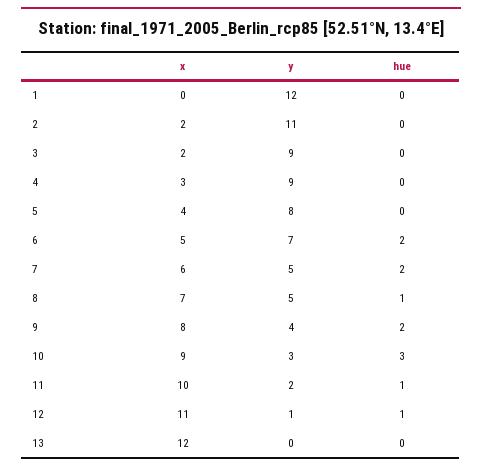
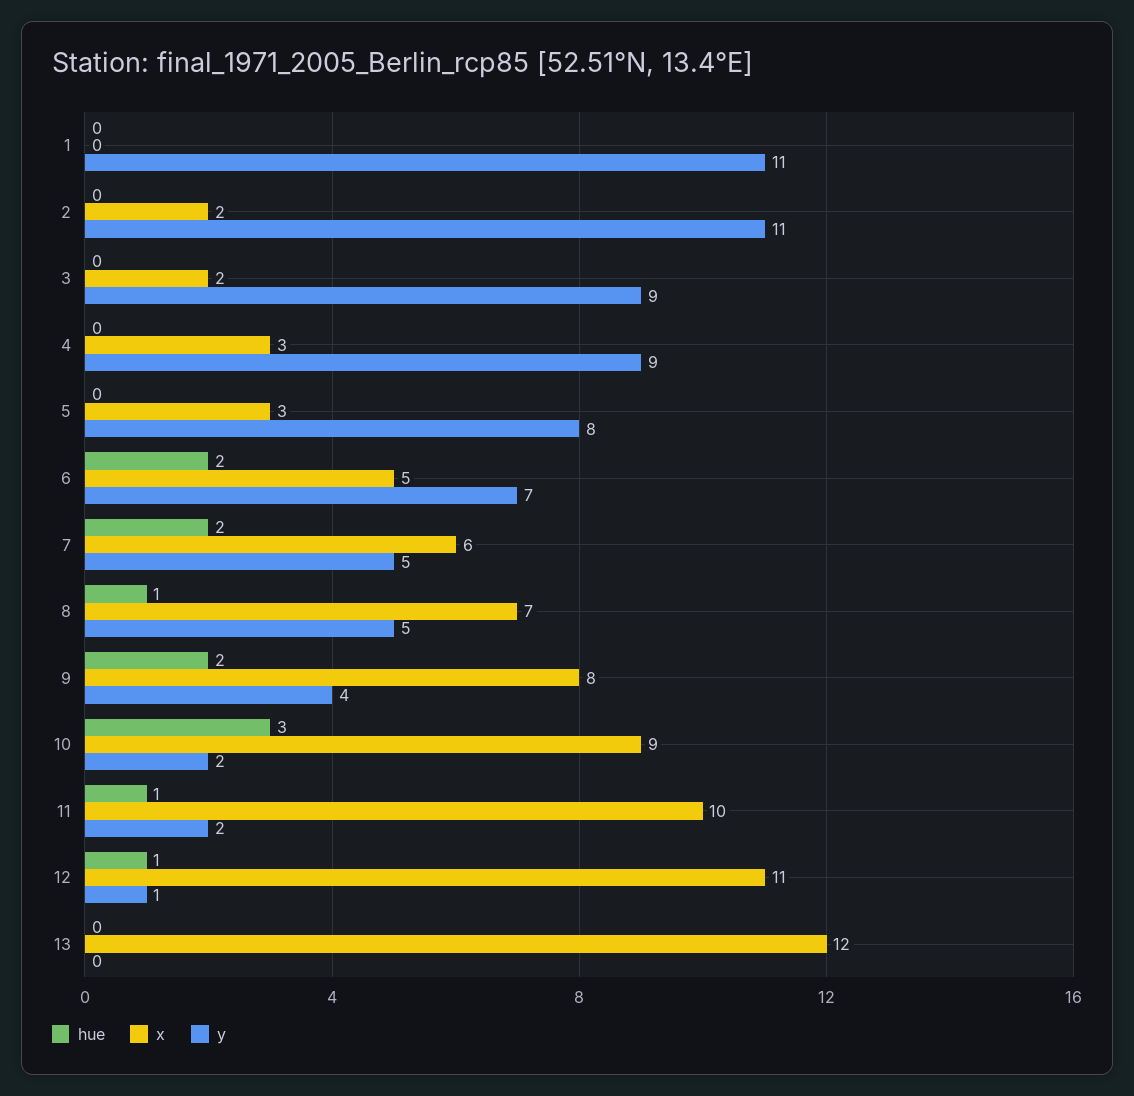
  {
    "x": {
      "1": 0,
      "2": 2,
      "3": 2,
      "4": 3,
-     "5": 4,
+     "5": 3,
      "6": 5,
      "7": 6,
      "8": 7,
      "9": 8,
      "10": 9,
      "11": 10,
      "12": 11,
      "13": 12
    },
    "y": {
-     "1": 12,
+     "1": 11,
      "2": 11,
      "3": 9,
      "4": 9,
      "5": 8,
      "6": 7,
      "7": 5,
      "8": 5,
      "9": 4,
-     "10": 3,
+     "10": 2,
      "11": 2,
      "12": 1,
      "13": 0
    },
    "hue": {
      "1": 0,
      "2": 0,
      "3": 0,
      "4": 0,
      "5": 0,
      "6": 2,
      "7": 2,
      "8": 1,
      "9": 2,
      "10": 3,
      "11": 1,
      "12": 1,
      "13": 0
    }
  }

